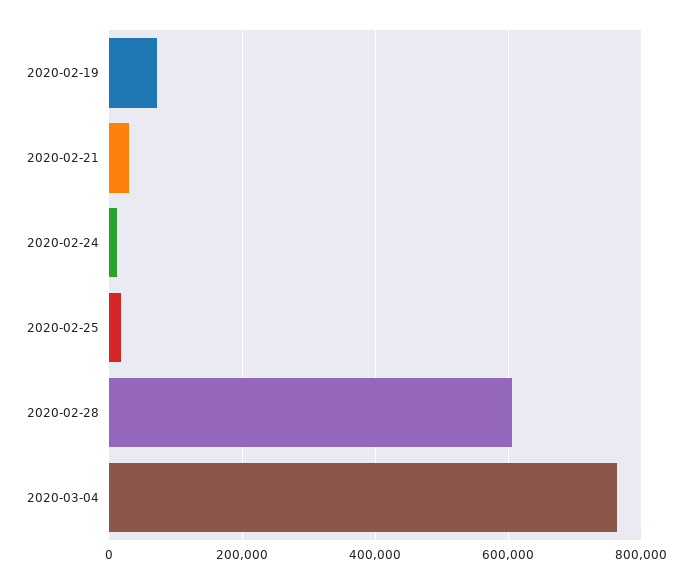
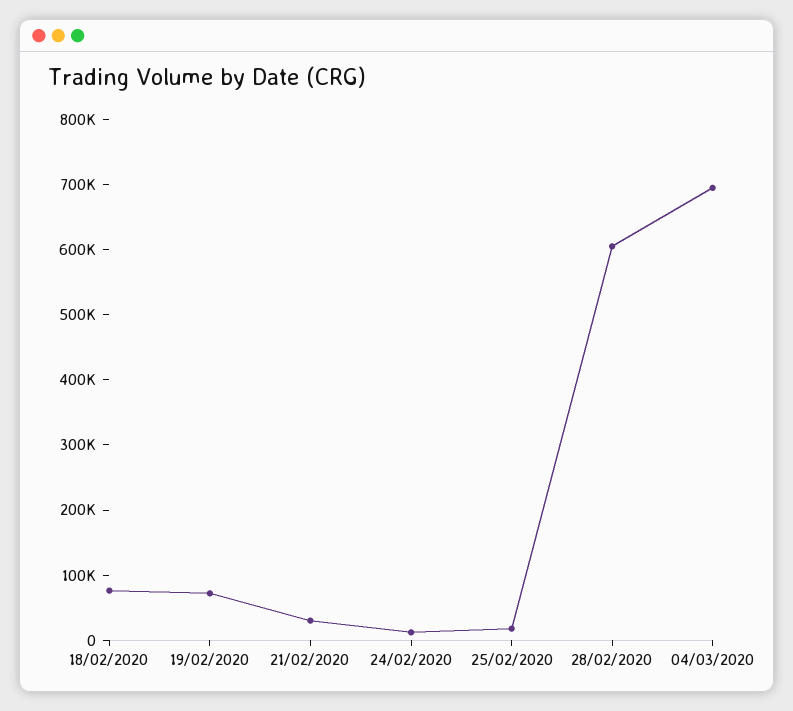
  {
    "2020-02-19": 80000,
    "2020-02-21": 40000,
    "2020-02-24": 20000,
    "2020-02-25": 20000,
    "2020-02-28": 600000,
-   "2020-03-04": 760000
+   "2020-03-04": 700000,
+   "18/02/2020": 80000
  }

